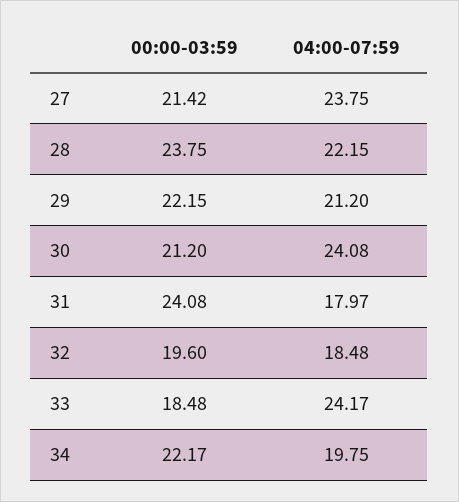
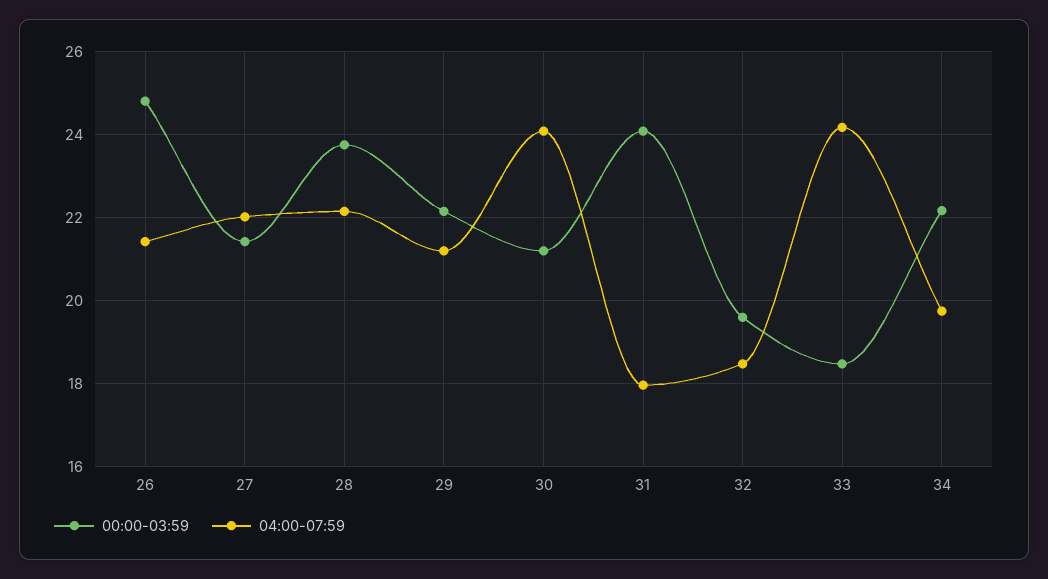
  {
    "00:00-03:59": {
      "27": 21.42,
      "28": 23.75,
      "29": 22.15,
      "30": 21.2,
      "31": 24.08,
      "32": 19.6,
      "33": 18.48,
-     "34": 22.17
+     "34": 22.17,
+     "26": 24.8
    },
    "04:00-07:59": {
-     "27": 23.75,
+     "27": 22,
      "28": 22.15,
      "29": 21.2,
      "30": 24.08,
      "31": 17.97,
      "32": 18.48,
      "33": 24.17,
-     "34": 19.75
+     "34": 19.75,
+     "26": 21.4
    }
  }

